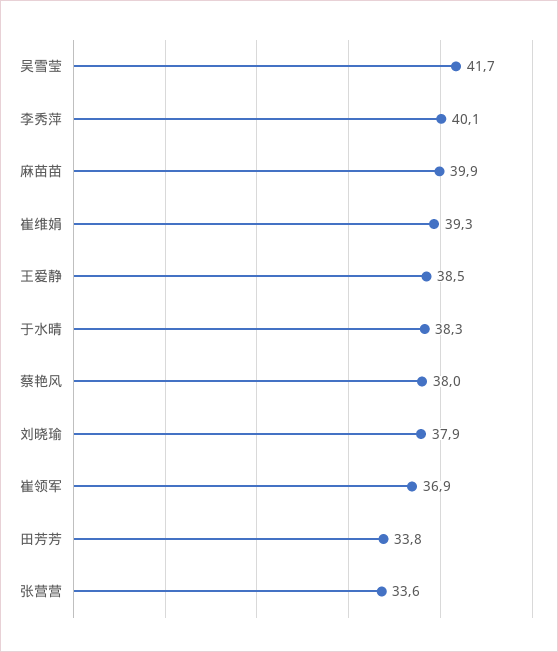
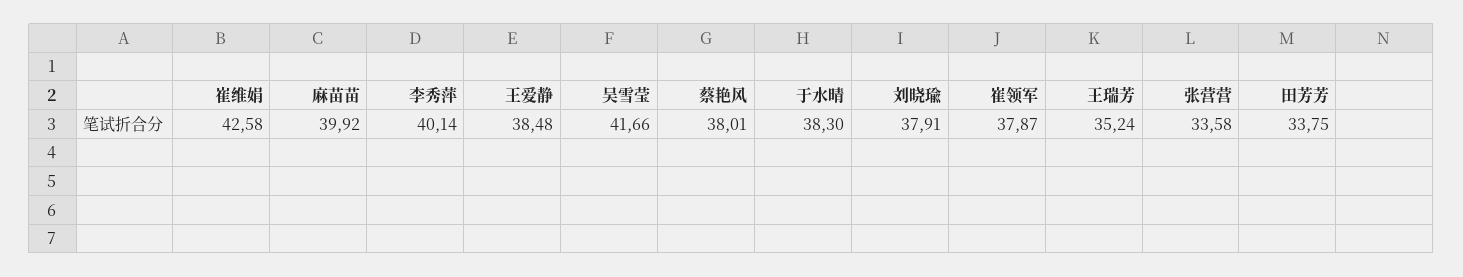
  {
    "吴雪莹": 41.66,
    "李秀萍": 40.14,
    "麻苗苗": 39.92,
-   "崔维娟": 39.3,
+   "崔维娟": 42.58,
    "王爱静": 38.48,
    "于水晴": 38.3,
    "蔡艳风": 38.01,
    "刘晓瑜": 37.91,
-   "崔领军": 36.9,
+   "崔领军": 37.87,
    "田芳芳": 33.75,
-   "张营营": 33.58
+   "张营营": 33.58,
+   "王瑞芳": 35.24
  }

